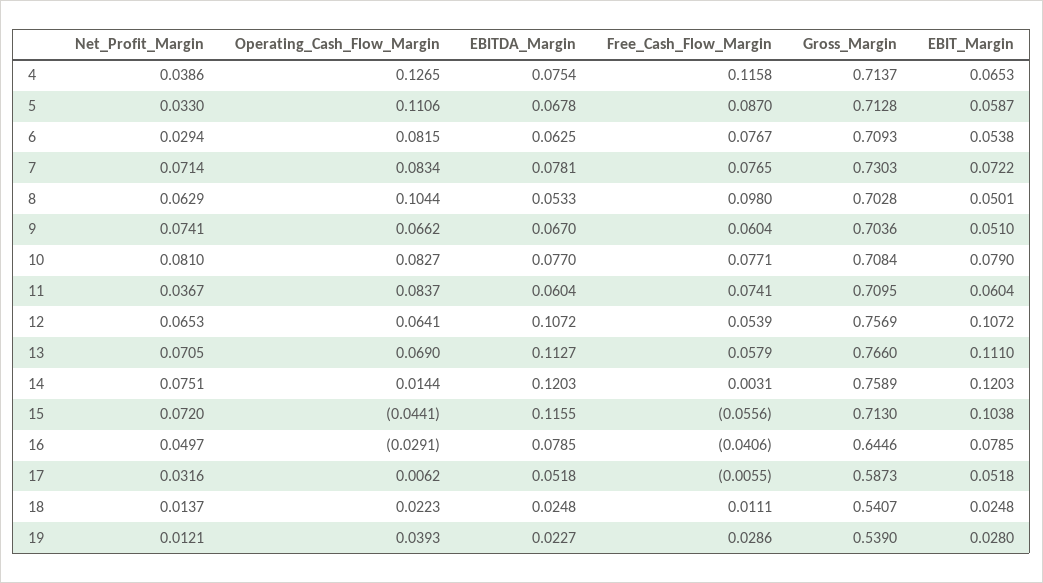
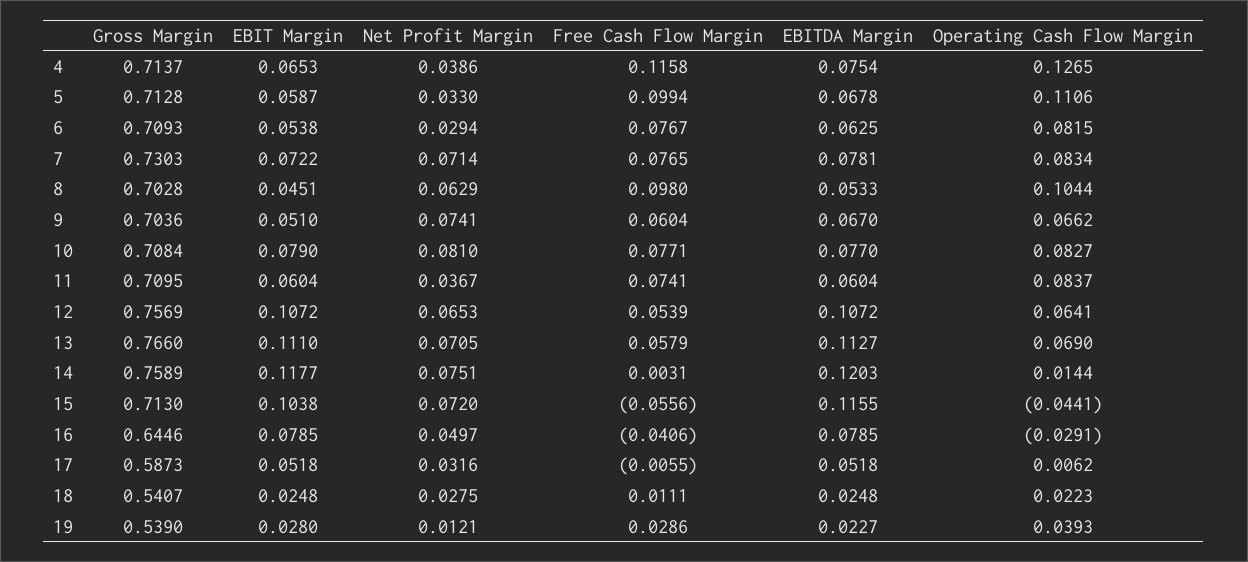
  {
    "Net_Profit_Margin": {
      "4": 0.0386,
      "5": 0.033,
      "6": 0.0294,
      "7": 0.0714,
      "8": 0.0629,
      "9": 0.0741,
      "10": 0.081,
      "11": 0.0367,
      "12": 0.0653,
      "13": 0.0705,
      "14": 0.0751,
      "15": 0.072,
      "16": 0.0497,
      "17": 0.0316,
-     "18": 0.0137,
+     "18": 0.0275,
      "19": 0.0121
    },
    "Operating_Cash_Flow_Margin": {
      "4": 0.1265,
      "5": 0.1106,
      "6": 0.0815,
      "7": 0.0834,
      "8": 0.1044,
      "9": 0.0662,
      "10": 0.0827,
      "11": 0.0837,
      "12": 0.0641,
      "13": 0.069,
      "14": 0.0144,
      "15": -0.0441,
      "16": -0.0291,
      "17": 0.0062,
      "18": 0.0223,
      "19": 0.0393
    },
    "EBITDA_Margin": {
      "4": 0.0754,
      "5": 0.0678,
      "6": 0.0625,
      "7": 0.0781,
      "8": 0.0533,
      "9": 0.067,
      "10": 0.077,
      "11": 0.0604,
      "12": 0.1072,
      "13": 0.1127,
      "14": 0.1203,
      "15": 0.1155,
      "16": 0.0785,
      "17": 0.0518,
      "18": 0.0248,
      "19": 0.0227
    },
    "Free_Cash_Flow_Margin": {
      "4": 0.1158,
-     "5": 0.087,
+     "5": 0.0994,
      "6": 0.0767,
      "7": 0.0765,
      "8": 0.098,
      "9": 0.0604,
      "10": 0.0771,
      "11": 0.0741,
      "12": 0.0539,
      "13": 0.0579,
      "14": 0.0031,
      "15": -0.0556,
      "16": -0.0406,
      "17": -0.0055,
      "18": 0.0111,
      "19": 0.0286
    },
    "Gross_Margin": {
      "4": 0.7137,
      "5": 0.7128,
      "6": 0.7093,
      "7": 0.7303,
      "8": 0.7028,
      "9": 0.7036,
      "10": 0.7084,
      "11": 0.7095,
      "12": 0.7569,
      "13": 0.766,
      "14": 0.7589,
      "15": 0.713,
      "16": 0.6446,
      "17": 0.5873,
      "18": 0.5407,
      "19": 0.539
    },
    "EBIT_Margin": {
      "4": 0.0653,
      "5": 0.0587,
      "6": 0.0538,
      "7": 0.0722,
-     "8": 0.0501,
+     "8": 0.0451,
      "9": 0.051,
      "10": 0.079,
      "11": 0.0604,
      "12": 0.1072,
      "13": 0.111,
-     "14": 0.1203,
+     "14": 0.1177,
      "15": 0.1038,
      "16": 0.0785,
      "17": 0.0518,
      "18": 0.0248,
      "19": 0.028
    }
  }

